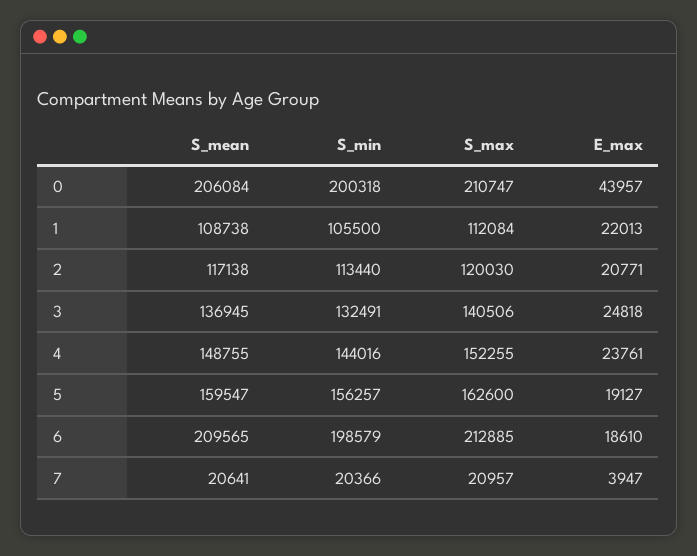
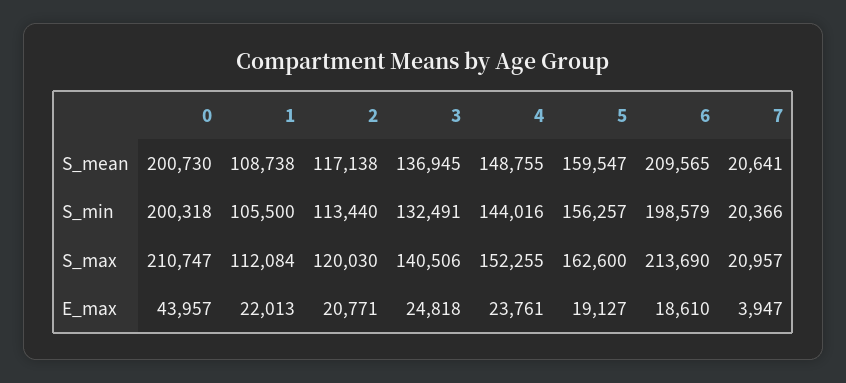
  {
    "S_mean": {
-     "0": 206084,
+     "0": 200730,
      "1": 108738,
      "2": 117138,
      "3": 136945,
      "4": 148755,
      "5": 159547,
      "6": 209565,
      "7": 20641
    },
    "S_min": {
      "0": 200318,
      "1": 105500,
      "2": 113440,
      "3": 132491,
      "4": 144016,
      "5": 156257,
      "6": 198579,
      "7": 20366
    },
    "S_max": {
      "0": 210747,
      "1": 112084,
      "2": 120030,
      "3": 140506,
      "4": 152255,
      "5": 162600,
-     "6": 212885,
+     "6": 213690,
      "7": 20957
    },
    "E_max": {
      "0": 43957,
      "1": 22013,
      "2": 20771,
      "3": 24818,
      "4": 23761,
      "5": 19127,
      "6": 18610,
      "7": 3947
    }
  }

